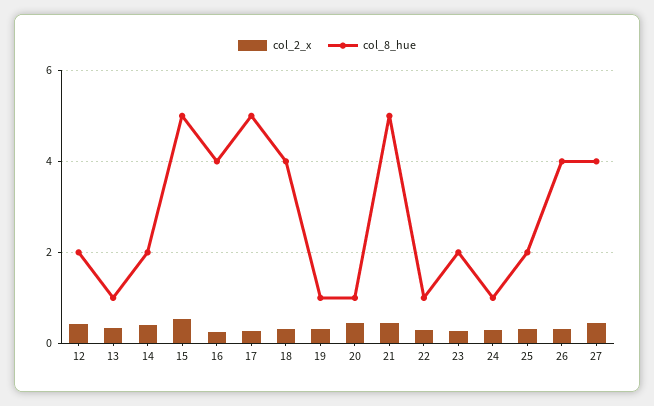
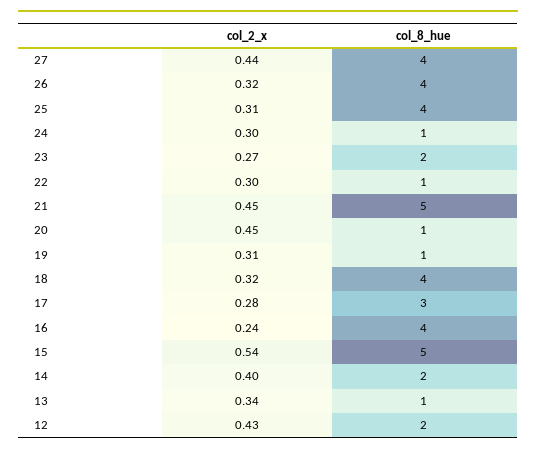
  {
    "col_2_x": {
      "12": 0.43,
      "13": 0.34,
      "14": 0.4,
      "15": 0.54,
      "16": 0.24,
      "17": 0.28,
      "18": 0.32,
      "19": 0.31,
      "20": 0.45,
      "21": 0.45,
      "22": 0.3,
      "23": 0.27,
      "24": 0.3,
      "25": 0.31,
      "26": 0.32,
      "27": 0.44
    },
    "col_8_hue": {
      "12": 2,
      "13": 1,
      "14": 2,
      "15": 5,
      "16": 4,
-     "17": 5,
+     "17": 3,
      "18": 4,
      "19": 1,
      "20": 1,
      "21": 5,
      "22": 1,
      "23": 2,
      "24": 1,
-     "25": 2,
+     "25": 4,
      "26": 4,
      "27": 4
    }
  }

